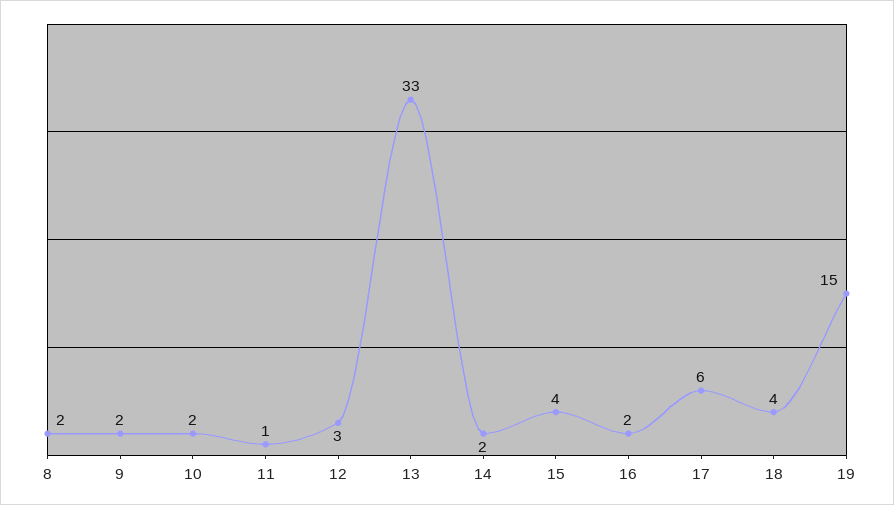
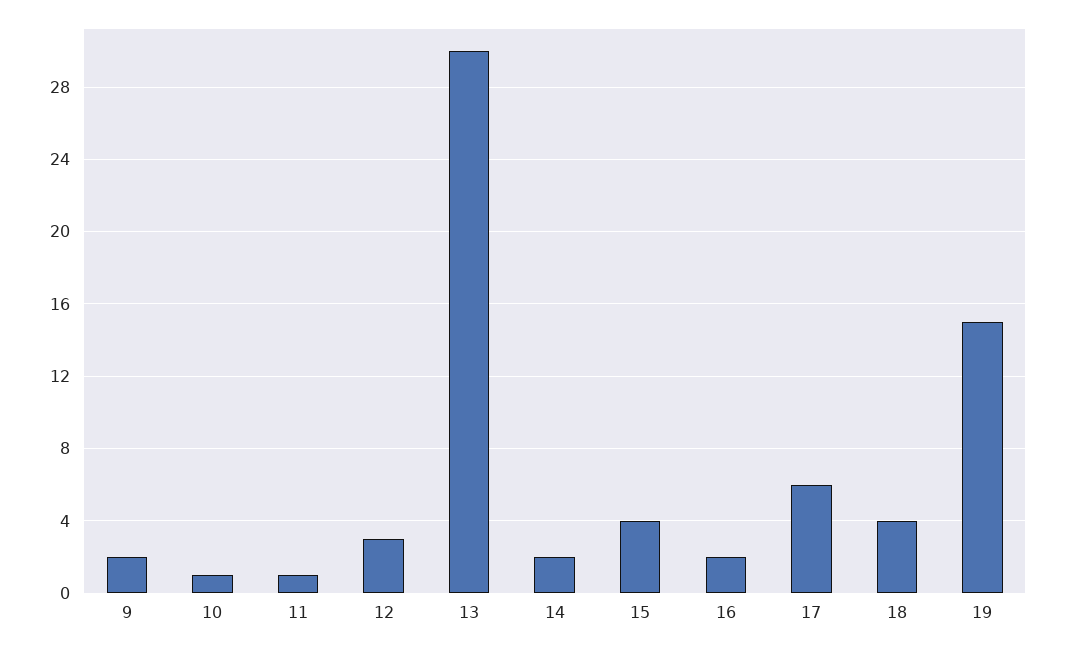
  {
-   "8": 2,
    "9": 2,
-   "10": 2,
+   "10": 1,
    "11": 1,
    "12": 3,
-   "13": 33,
+   "13": 30,
    "14": 2,
    "15": 4,
    "16": 2,
    "17": 6,
    "18": 4,
    "19": 15
  }

